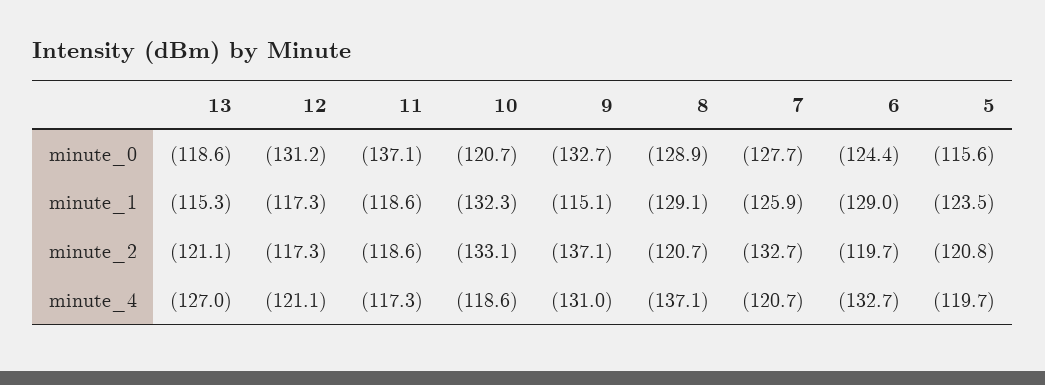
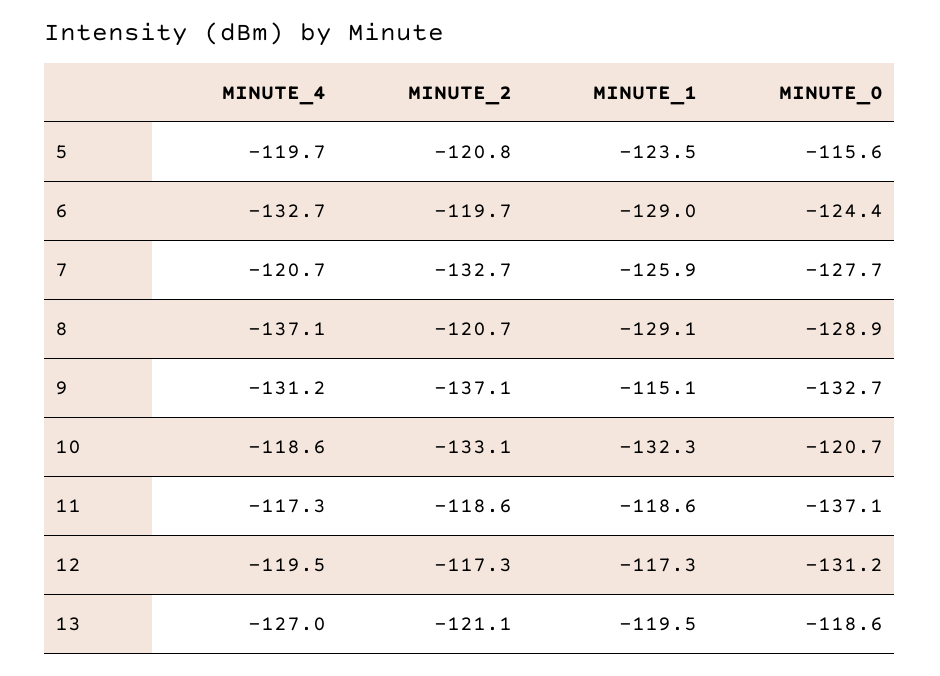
  {
    "13": {
      "minute_0": -118.6,
-     "minute_1": -115.3,
+     "minute_1": -119.5,
      "minute_2": -121.1,
      "minute_4": -127
    },
    "12": {
      "minute_0": -131.2,
      "minute_1": -117.3,
      "minute_2": -117.3,
-     "minute_4": -121.1
+     "minute_4": -119.5
    },
    "11": {
      "minute_0": -137.1,
      "minute_1": -118.6,
      "minute_2": -118.6,
      "minute_4": -117.3
    },
    "10": {
      "minute_0": -120.7,
      "minute_1": -132.3,
      "minute_2": -133.1,
      "minute_4": -118.6
    },
    "9": {
      "minute_0": -132.7,
      "minute_1": -115.1,
      "minute_2": -137.1,
-     "minute_4": -131
+     "minute_4": -131.2
    },
    "8": {
      "minute_0": -128.9,
      "minute_1": -129.1,
      "minute_2": -120.7,
      "minute_4": -137.1
    },
    "7": {
      "minute_0": -127.7,
      "minute_1": -125.9,
      "minute_2": -132.7,
      "minute_4": -120.7
    },
    "6": {
      "minute_0": -124.4,
      "minute_1": -129,
      "minute_2": -119.7,
      "minute_4": -132.7
    },
    "5": {
      "minute_0": -115.6,
      "minute_1": -123.5,
      "minute_2": -120.8,
      "minute_4": -119.7
    }
  }

